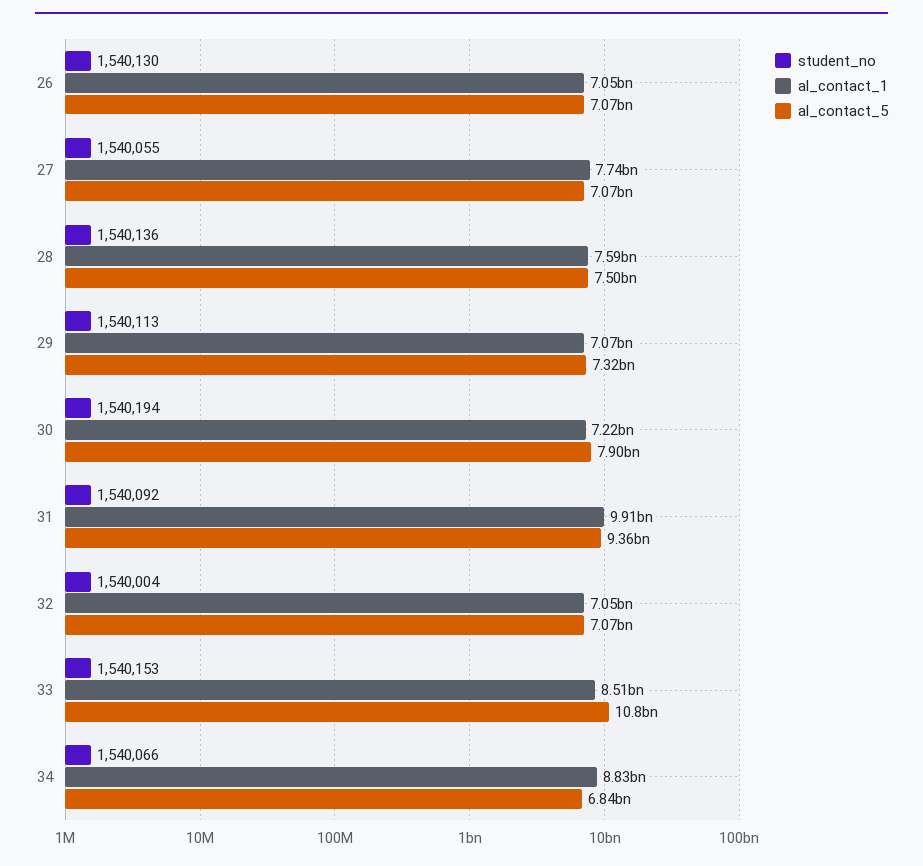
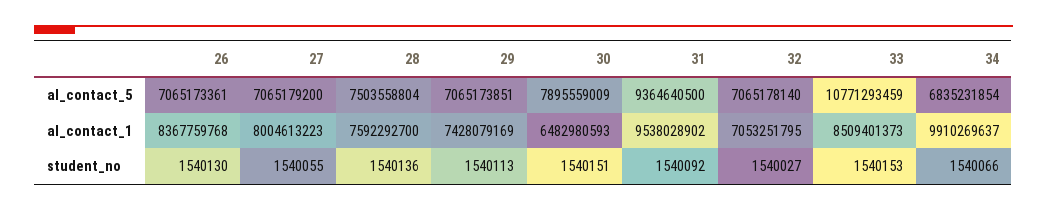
  {
    "student_no": {
      "26": 1540130,
      "27": 1540055,
      "28": 1540136,
      "29": 1540113,
-     "30": 1540194,
+     "30": 1540151,
      "31": 1540092,
-     "32": 1540004,
+     "32": 1540027,
      "33": 1540153,
      "34": 1540066
    },
    "al_contact_1": {
-     "26": 7050000000,
+     "26": 8367759768,
-     "27": 7740000000,
+     "27": 8004613223,
      "28": 7592292700,
-     "29": 7070000000,
+     "29": 7428079169,
-     "30": 7220000000,
+     "30": 6482980593,
-     "31": 9910000000,
+     "31": 9538028902,
      "32": 7053251795,
      "33": 8509401373,
-     "34": 8830000000
+     "34": 9910269637
    },
    "al_contact_5": {
      "26": 7065173361,
      "27": 7065179200,
      "28": 7503558804,
-     "29": 7320000000,
+     "29": 7065173851,
      "30": 7895559009,
      "31": 9364640500,
      "32": 7065178140,
      "33": 10771293459,
      "34": 6835231854
    }
  }

